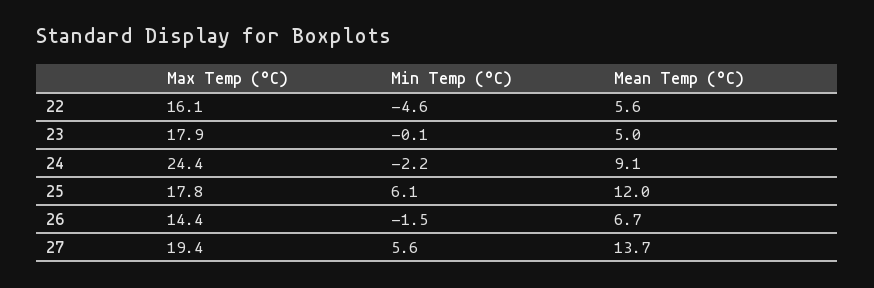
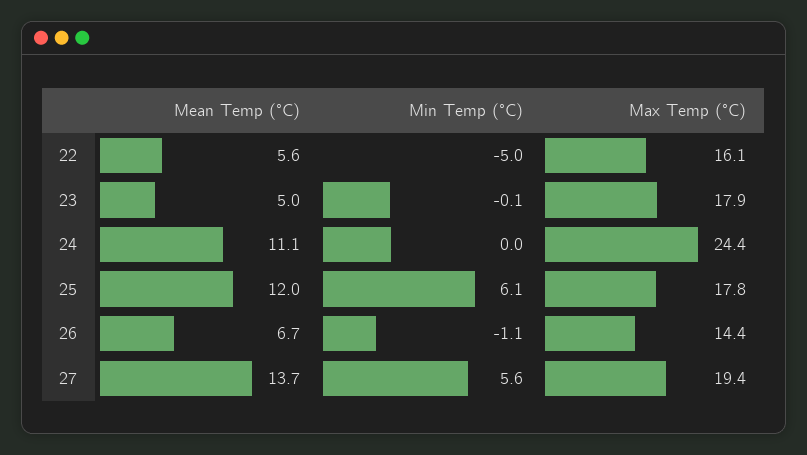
  {
    "Max Temp (°C)": {
      "22": 16.1,
      "23": 17.9,
      "24": 24.4,
      "25": 17.8,
      "26": 14.4,
      "27": 19.4
    },
    "Min Temp (°C)": {
-     "22": -4.6,
+     "22": -5,
      "23": -0.1,
-     "24": -2.2,
+     "24": 0,
      "25": 6.1,
-     "26": -1.5,
+     "26": -1.1,
      "27": 5.6
    },
    "Mean Temp (°C)": {
      "22": 5.6,
      "23": 5,
-     "24": 9.1,
+     "24": 11.1,
      "25": 12,
      "26": 6.7,
      "27": 13.7
    }
  }

